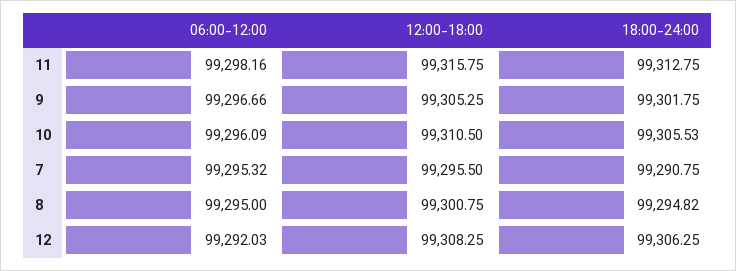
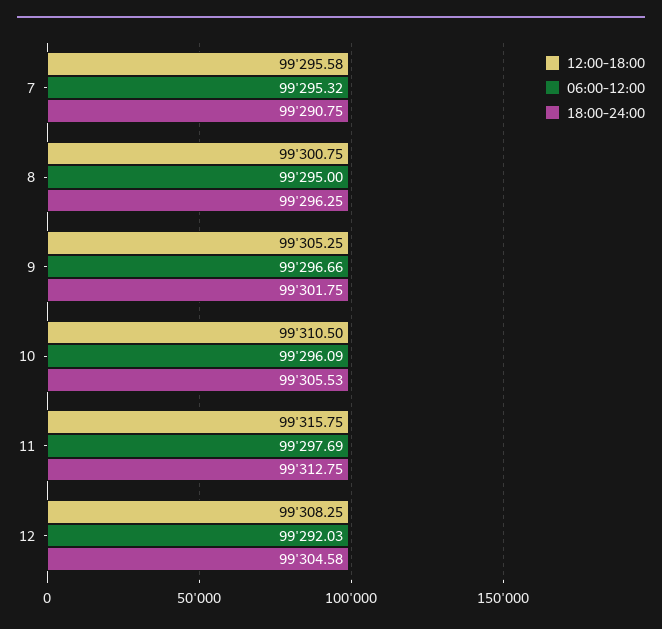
  {
    "06:00-12:00": {
-     "11": 99298.16,
+     "11": 99297.69,
      "9": 99296.66,
      "10": 99296.09,
      "7": 99295.32,
      "8": 99295,
      "12": 99292.03
    },
    "12:00-18:00": {
      "11": 99315.75,
      "9": 99305.25,
      "10": 99310.5,
-     "7": 99295.5,
+     "7": 99295.58,
      "8": 99300.75,
      "12": 99308.25
    },
    "18:00-24:00": {
      "11": 99312.75,
      "9": 99301.75,
      "10": 99305.53,
      "7": 99290.75,
-     "8": 99294.82,
+     "8": 99296.25,
-     "12": 99306.25
+     "12": 99304.58
    }
  }

